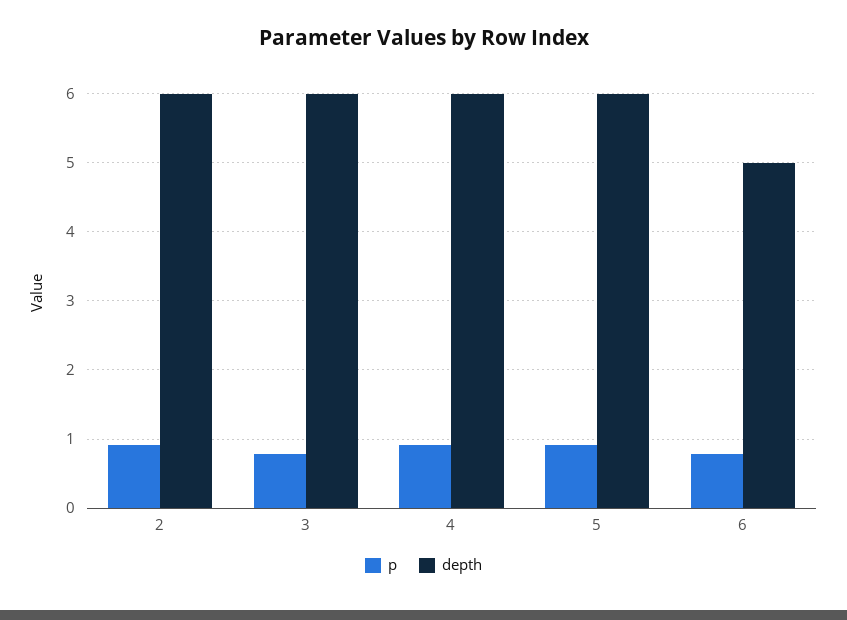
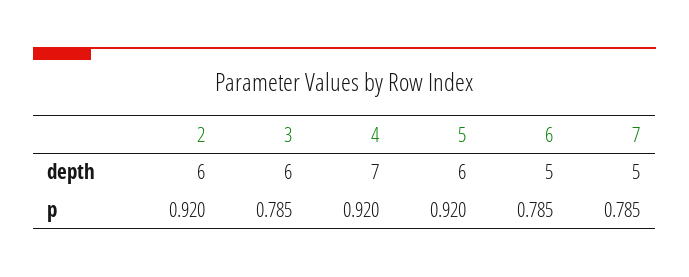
  {
    "p": {
      "2": 0.92,
      "3": 0.785,
      "4": 0.92,
      "5": 0.92,
-     "6": 0.785
+     "6": 0.785,
+     "7": 0.785
    },
    "depth": {
      "2": 6,
      "3": 6,
-     "4": 6,
+     "4": 7,
      "5": 6,
-     "6": 5
+     "6": 5,
+     "7": 5
    }
  }

